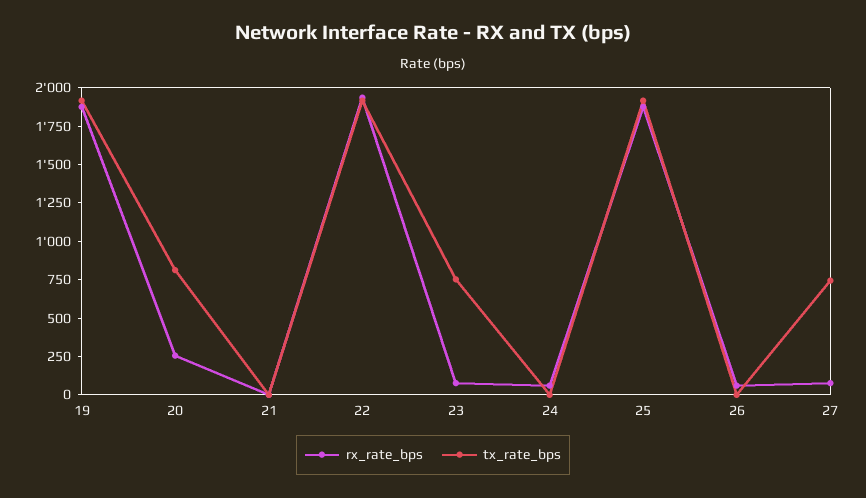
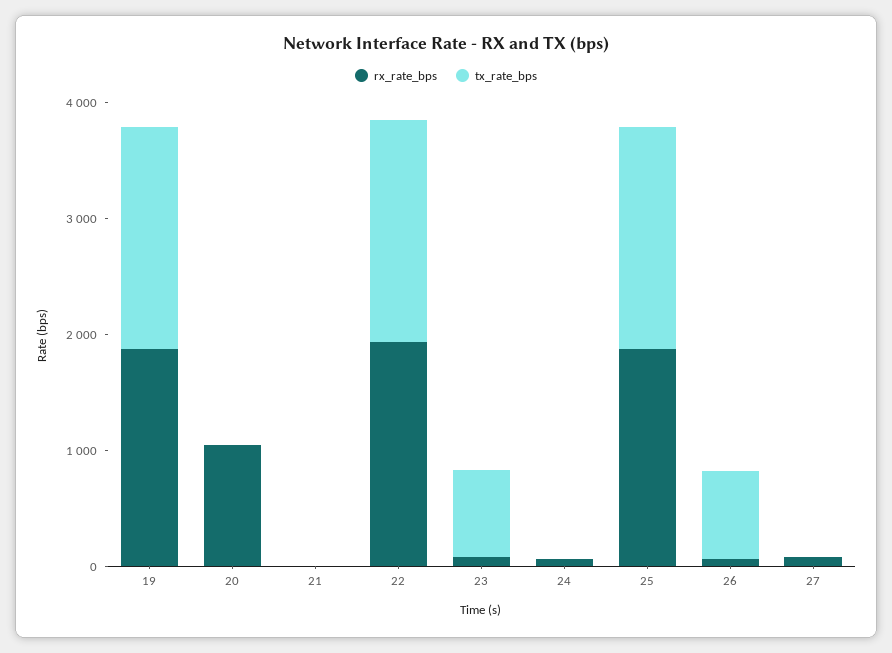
  {
    "rx_rate_bps": {
      "19": 1800,
-     "20": 250,
+     "20": 1000,
      "21": 0,
      "22": 2000,
      "23": 0,
      "24": 0,
      "25": 1800,
      "26": 0,
      "27": 0
    },
    "tx_rate_bps": {
      "19": 2000,
-     "20": 750,
+     "20": 0,
      "21": 0,
      "22": 2000,
      "23": 800,
      "24": 0,
      "25": 2000,
-     "26": 0,
+     "26": 800,
-     "27": 750
+     "27": 0
    }
  }

